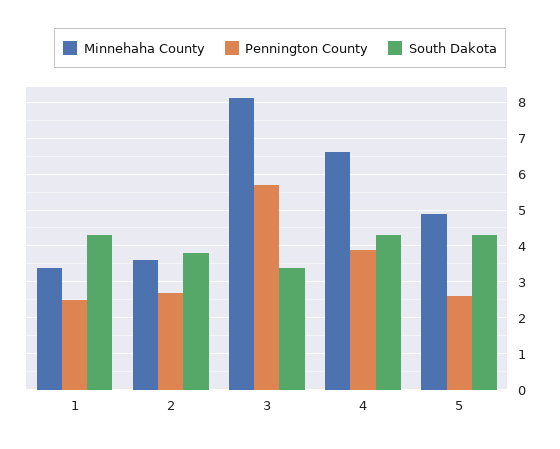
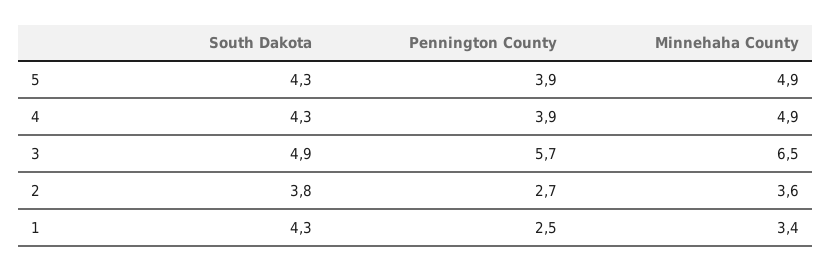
  {
    "Minnehaha County": {
      "1": 3.4,
      "2": 3.6,
-     "3": 8,
+     "3": 6.5,
-     "4": 6.5,
+     "4": 4.9,
      "5": 4.9
    },
    "Pennington County": {
      "1": 2.5,
      "2": 2.7,
      "3": 5.7,
      "4": 3.9,
-     "5": 2.5
+     "5": 3.9
    },
    "South Dakota": {
      "1": 4.3,
      "2": 3.8,
-     "3": 3.5,
+     "3": 4.9,
      "4": 4.3,
      "5": 4.3
    }
  }

